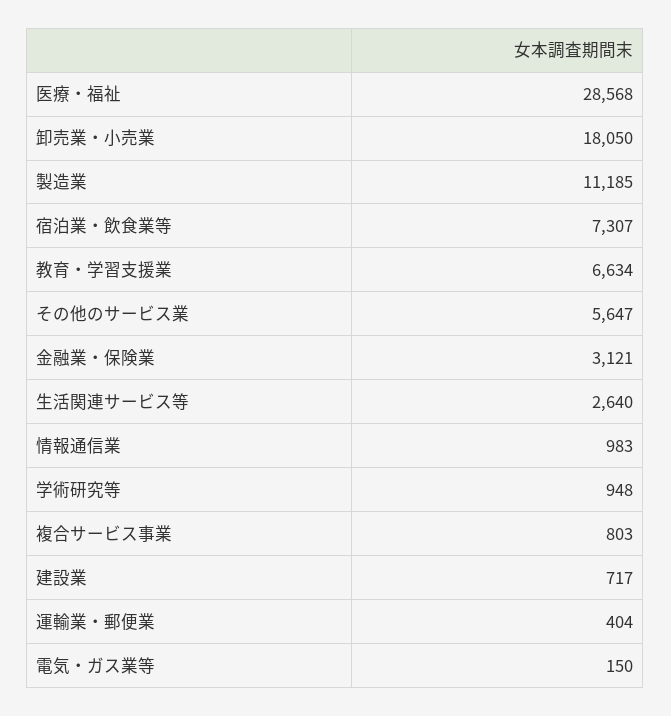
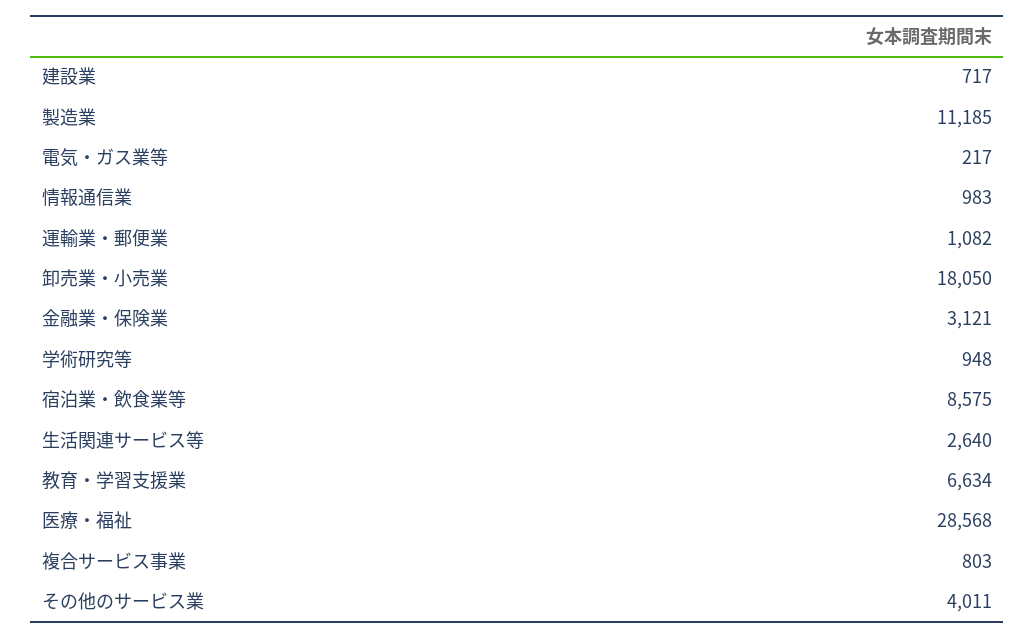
  {
    "医療・福祉": 28568,
    "卸売業・小売業": 18050,
    "製造業": 11185,
-   "宿泊業・飲食業等": 7307,
+   "宿泊業・飲食業等": 8575,
    "教育・学習支援業": 6634,
-   "その他のサービス業": 5647,
+   "その他のサービス業": 4011,
    "金融業・保険業": 3121,
    "生活関連サービス等": 2640,
    "情報通信業": 983,
    "学術研究等": 948,
    "複合サービス事業": 803,
    "建設業": 717,
-   "運輸業・郵便業": 404,
+   "運輸業・郵便業": 1082,
-   "電気・ガス業等": 150
+   "電気・ガス業等": 217
  }

